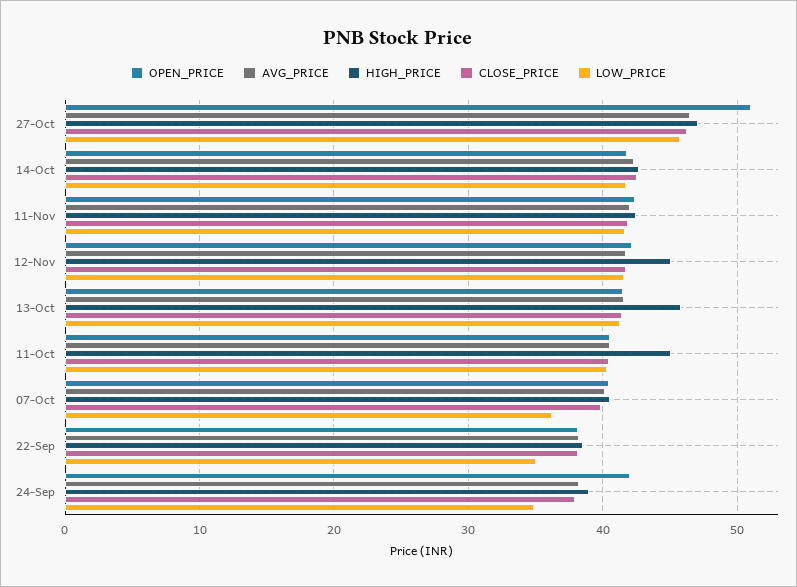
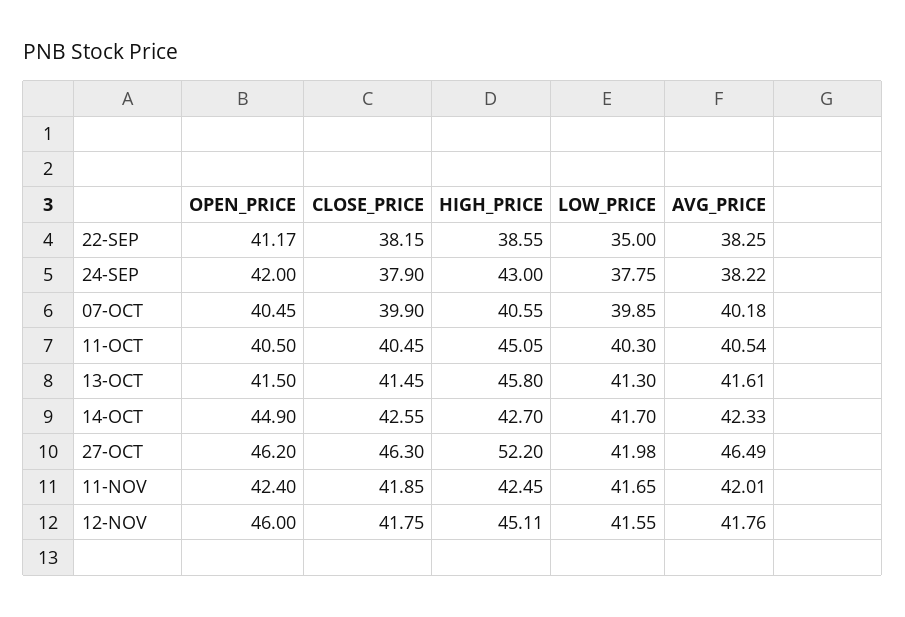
  {
    "OPEN_PRICE": {
-     "27-Oct": 51,
+     "27-Oct": 46.2,
-     "14-Oct": 42,
+     "14-Oct": 44.9,
      "11-Nov": 42.4,
-     "12-Nov": 42,
+     "12-Nov": 46,
      "13-Oct": 41.5,
      "11-Oct": 40.5,
      "07-Oct": 40.45,
-     "22-Sep": 38,
+     "22-Sep": 41.17,
      "24-Sep": 42
    },
    "AVG_PRICE": {
      "27-Oct": 46.49,
      "14-Oct": 42.33,
      "11-Nov": 42.01,
      "12-Nov": 41.76,
      "13-Oct": 41.61,
      "11-Oct": 40.54,
      "07-Oct": 40.18,
      "22-Sep": 38.25,
      "24-Sep": 38.22
    },
    "HIGH_PRICE": {
-     "27-Oct": 47,
+     "27-Oct": 52.2,
      "14-Oct": 42.7,
      "11-Nov": 42.45,
      "12-Nov": 45.11,
      "13-Oct": 45.8,
      "11-Oct": 45.05,
      "07-Oct": 40.55,
      "22-Sep": 38.55,
-     "24-Sep": 39
+     "24-Sep": 43
    },
    "CLOSE_PRICE": {
      "27-Oct": 46.3,
      "14-Oct": 42.55,
      "11-Nov": 41.85,
      "12-Nov": 41.75,
      "13-Oct": 41.45,
      "11-Oct": 40.45,
      "07-Oct": 39.9,
      "22-Sep": 38.15,
      "24-Sep": 37.9
    },
    "LOW_PRICE": {
-     "27-Oct": 46,
+     "27-Oct": 41.98,
      "14-Oct": 41.7,
      "11-Nov": 41.65,
      "12-Nov": 41.55,
      "13-Oct": 41.3,
      "11-Oct": 40.3,
-     "07-Oct": 36,
+     "07-Oct": 39.85,
      "22-Sep": 35,
-     "24-Sep": 35
+     "24-Sep": 37.75
    }
  }

